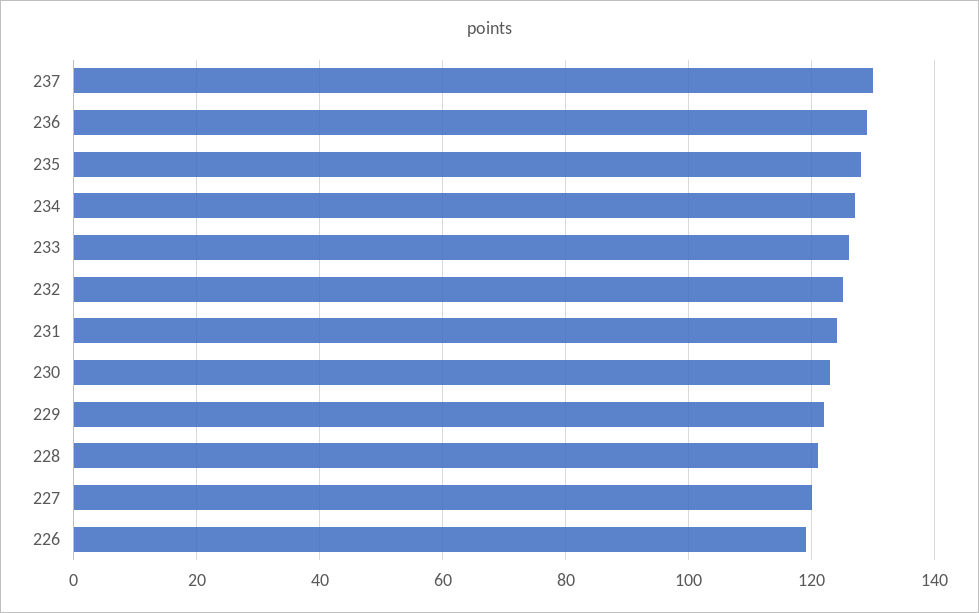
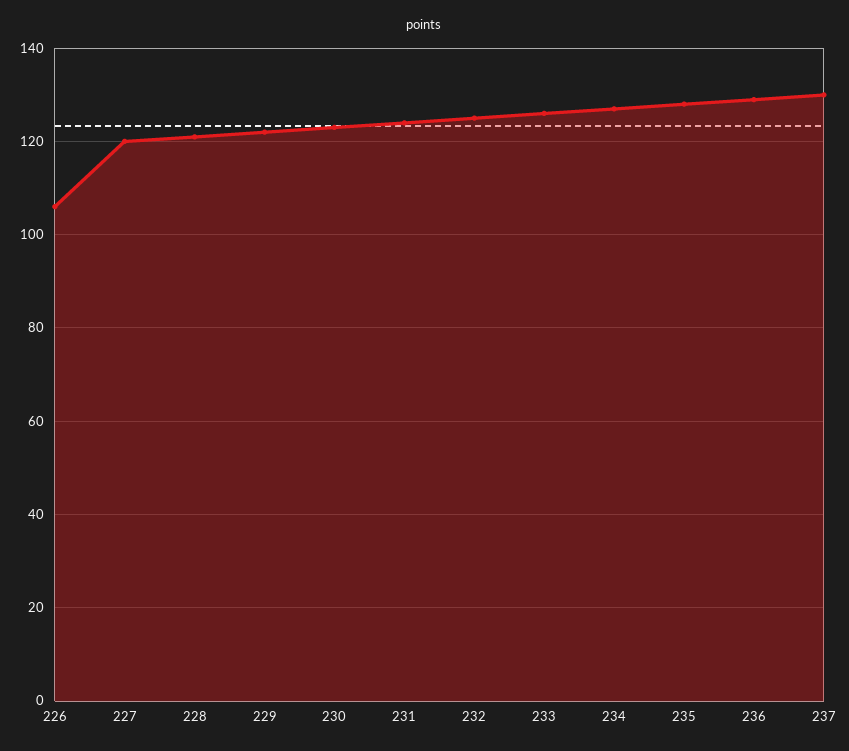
  {
    "237": 130,
    "236": 130,
    "235": 130,
    "234": 125,
    "233": 125,
    "232": 125,
    "231": 125,
    "230": 125,
    "229": 120,
    "228": 120,
    "227": 120,
-   "226": 120
+   "226": 105
  }

